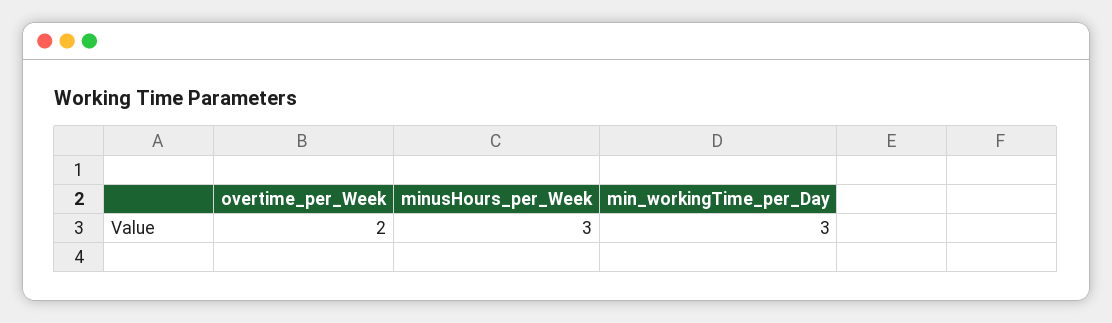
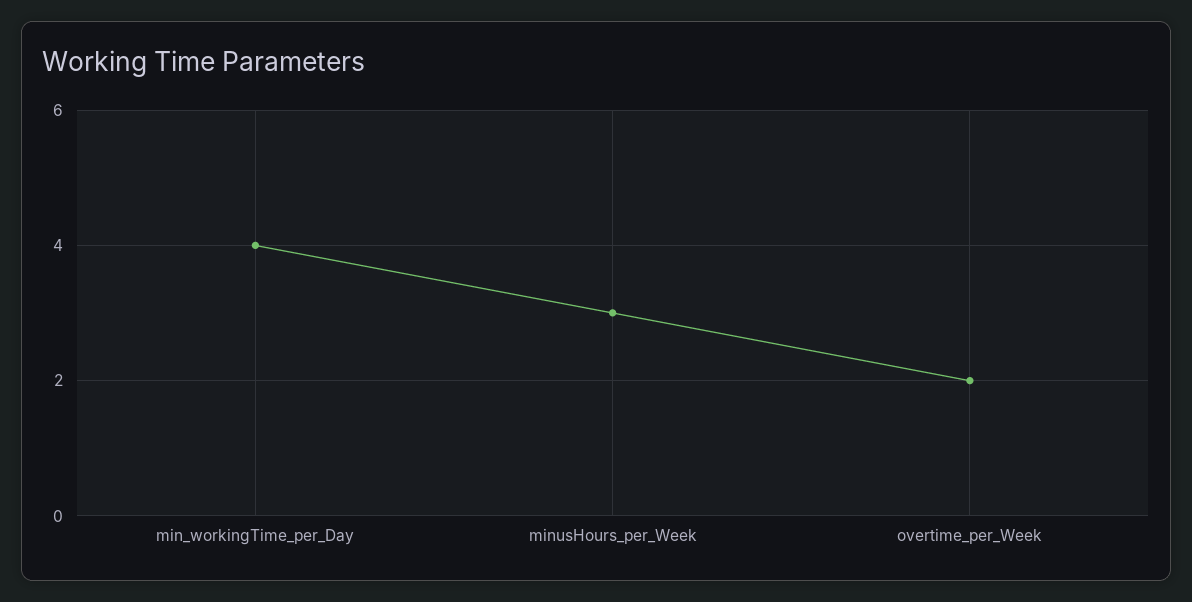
  {
    "overtime_per_Week": 2,
    "minusHours_per_Week": 3,
-   "min_workingTime_per_Day": 3
+   "min_workingTime_per_Day": 4
  }

